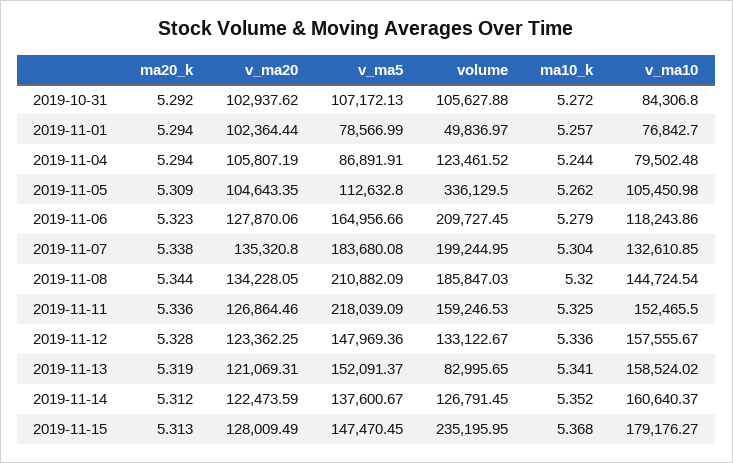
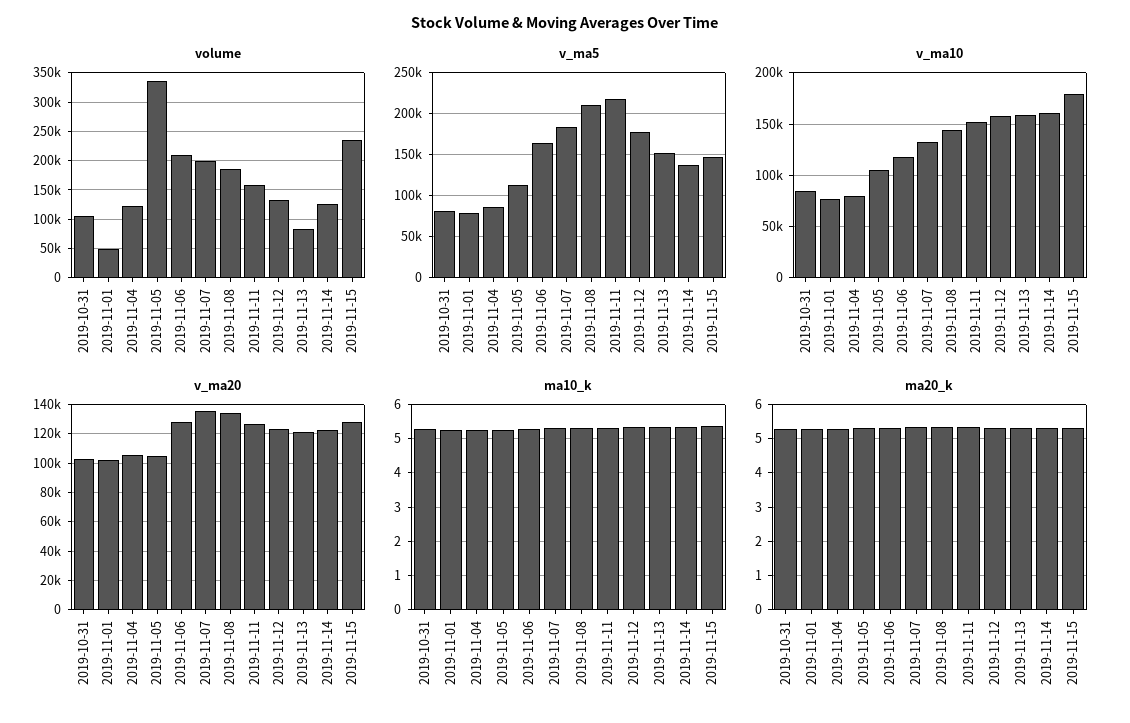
  {
    "ma20_k": {
      "2019-10-31": 5.292,
      "2019-11-01": 5.294,
      "2019-11-04": 5.294,
      "2019-11-05": 5.309,
      "2019-11-06": 5.323,
      "2019-11-07": 5.338,
      "2019-11-08": 5.344,
      "2019-11-11": 5.336,
      "2019-11-12": 5.328,
      "2019-11-13": 5.319,
      "2019-11-14": 5.312,
      "2019-11-15": 5.313
    },
    "v_ma20": {
      "2019-10-31": 102937.62,
      "2019-11-01": 102364.44,
      "2019-11-04": 105807.19,
      "2019-11-05": 104643.35,
      "2019-11-06": 127870.06,
      "2019-11-07": 135320.8,
      "2019-11-08": 134228.05,
      "2019-11-11": 126864.46,
      "2019-11-12": 123362.25,
      "2019-11-13": 121069.31,
      "2019-11-14": 122473.59,
      "2019-11-15": 128009.49
    },
    "v_ma5": {
-     "2019-10-31": 107172.13,
+     "2019-10-31": 80000,
      "2019-11-01": 78566.99,
      "2019-11-04": 86891.91,
      "2019-11-05": 112632.8,
      "2019-11-06": 164956.66,
      "2019-11-07": 183680.08,
      "2019-11-08": 210882.09,
      "2019-11-11": 218039.09,
-     "2019-11-12": 147969.36,
+     "2019-11-12": 180000,
      "2019-11-13": 152091.37,
      "2019-11-14": 137600.67,
      "2019-11-15": 147470.45
    },
    "volume": {
      "2019-10-31": 105627.88,
      "2019-11-01": 49836.97,
      "2019-11-04": 123461.52,
      "2019-11-05": 336129.5,
      "2019-11-06": 209727.45,
      "2019-11-07": 199244.95,
      "2019-11-08": 185847.03,
      "2019-11-11": 159246.53,
      "2019-11-12": 133122.67,
      "2019-11-13": 82995.65,
      "2019-11-14": 126791.45,
      "2019-11-15": 235195.95
    },
    "ma10_k": {
      "2019-10-31": 5.272,
      "2019-11-01": 5.257,
      "2019-11-04": 5.244,
      "2019-11-05": 5.262,
      "2019-11-06": 5.279,
      "2019-11-07": 5.304,
      "2019-11-08": 5.32,
      "2019-11-11": 5.325,
      "2019-11-12": 5.336,
      "2019-11-13": 5.341,
      "2019-11-14": 5.352,
      "2019-11-15": 5.368
    },
    "v_ma10": {
      "2019-10-31": 84306.8,
      "2019-11-01": 76842.7,
      "2019-11-04": 79502.48,
      "2019-11-05": 105450.98,
      "2019-11-06": 118243.86,
      "2019-11-07": 132610.85,
      "2019-11-08": 144724.54,
      "2019-11-11": 152465.5,
      "2019-11-12": 157555.67,
      "2019-11-13": 158524.02,
      "2019-11-14": 160640.37,
      "2019-11-15": 179176.27
    }
  }

